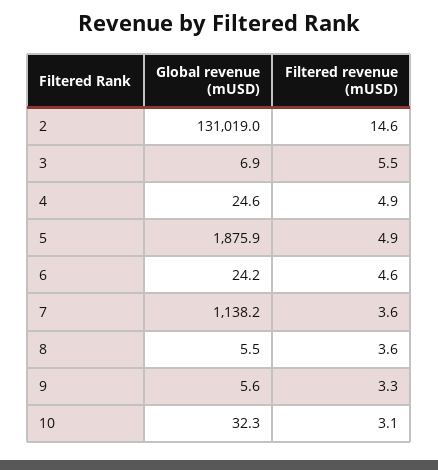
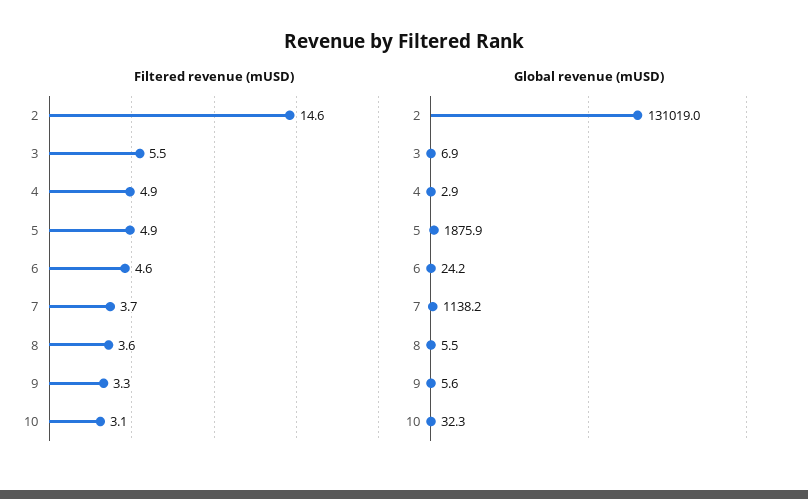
  {
    "Global revenue (mUSD)": {
      "2": 131019,
      "3": 6.9,
-     "4": 24.6,
+     "4": 2.9,
      "5": 1875.9,
      "6": 24.2,
      "7": 1138.2,
      "8": 5.5,
      "9": 5.6,
      "10": 32.3
    },
    "Filtered revenue (mUSD)": {
      "2": 14.6,
      "3": 5.5,
      "4": 4.9,
      "5": 4.9,
      "6": 4.6,
-     "7": 3.6,
+     "7": 3.7,
      "8": 3.6,
      "9": 3.3,
      "10": 3.1
    }
  }

